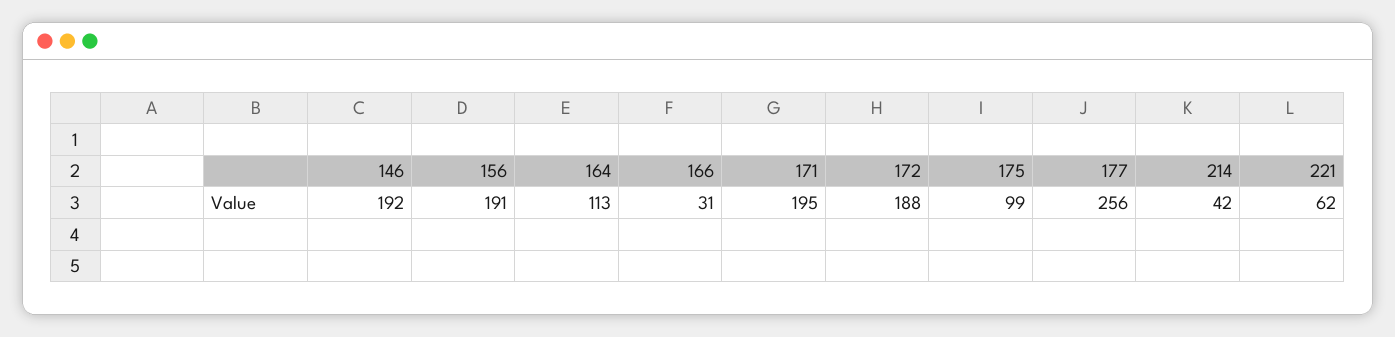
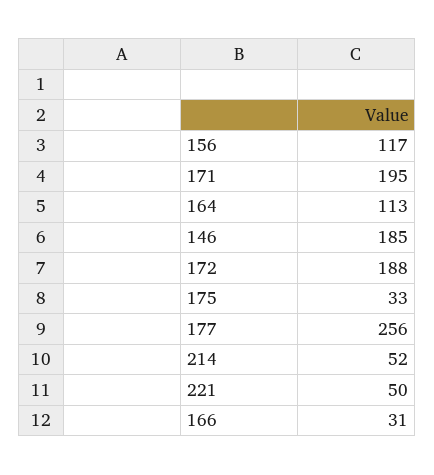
  {
-   "146": 192,
+   "146": 185,
-   "156": 191,
+   "156": 117,
    "164": 113,
    "166": 31,
    "171": 195,
    "172": 188,
-   "175": 99,
+   "175": 33,
    "177": 256,
-   "214": 42,
+   "214": 52,
-   "221": 62
+   "221": 50
  }

